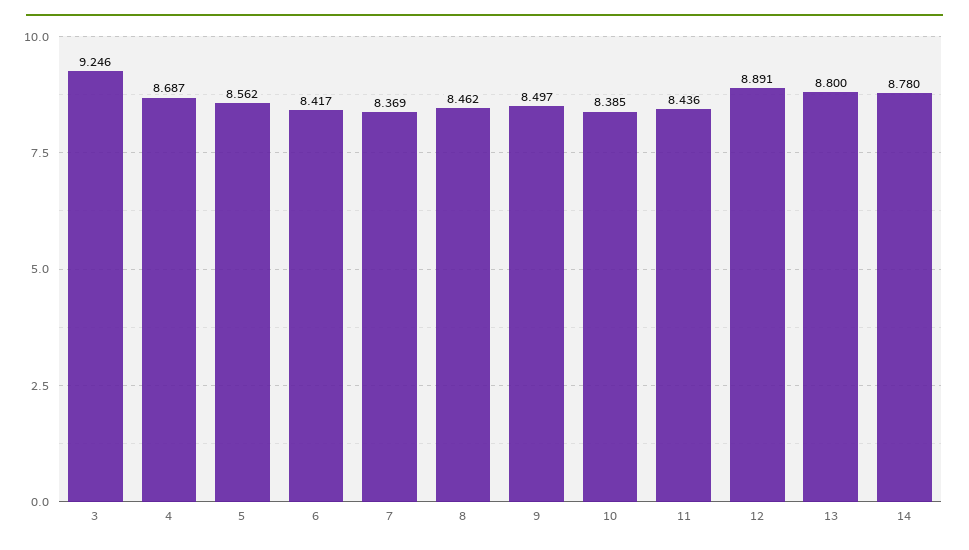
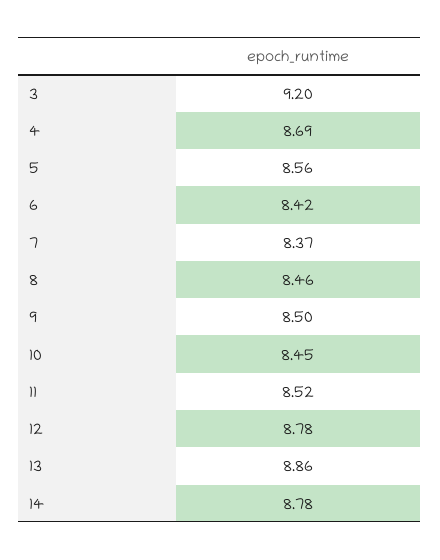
  {
-   "3": 9.246,
+   "3": 9.2,
    "4": 8.687,
    "5": 8.562,
    "6": 8.417,
    "7": 8.369,
    "8": 8.462,
    "9": 8.497,
-   "10": 8.385,
+   "10": 8.45,
-   "11": 8.436,
+   "11": 8.52,
-   "12": 8.891,
+   "12": 8.78,
-   "13": 8.8,
+   "13": 8.86,
    "14": 8.78
  }

